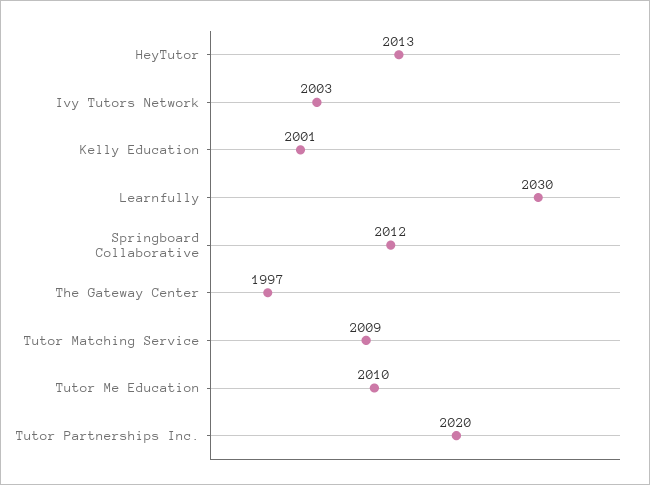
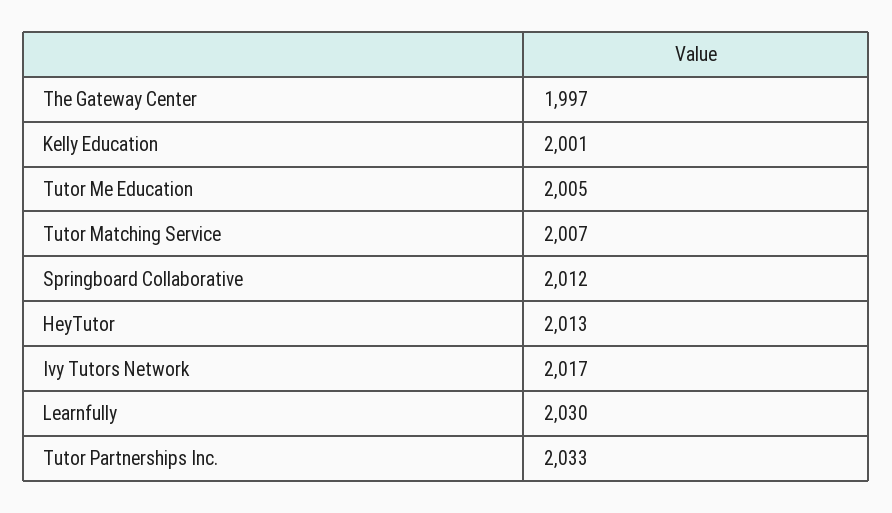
  {
    "HeyTutor": 2013,
-   "Ivy Tutors Network": 2003,
+   "Ivy Tutors Network": 2017,
    "Kelly Education": 2001,
    "Learnfully": 2030,
    "Springboard Collaborative": 2012,
    "The Gateway Center": 1997,
-   "Tutor Matching Service": 2009,
+   "Tutor Matching Service": 2007,
-   "Tutor Me Education": 2010,
+   "Tutor Me Education": 2005,
-   "Tutor Partnerships Inc.": 2020
+   "Tutor Partnerships Inc.": 2033
  }

